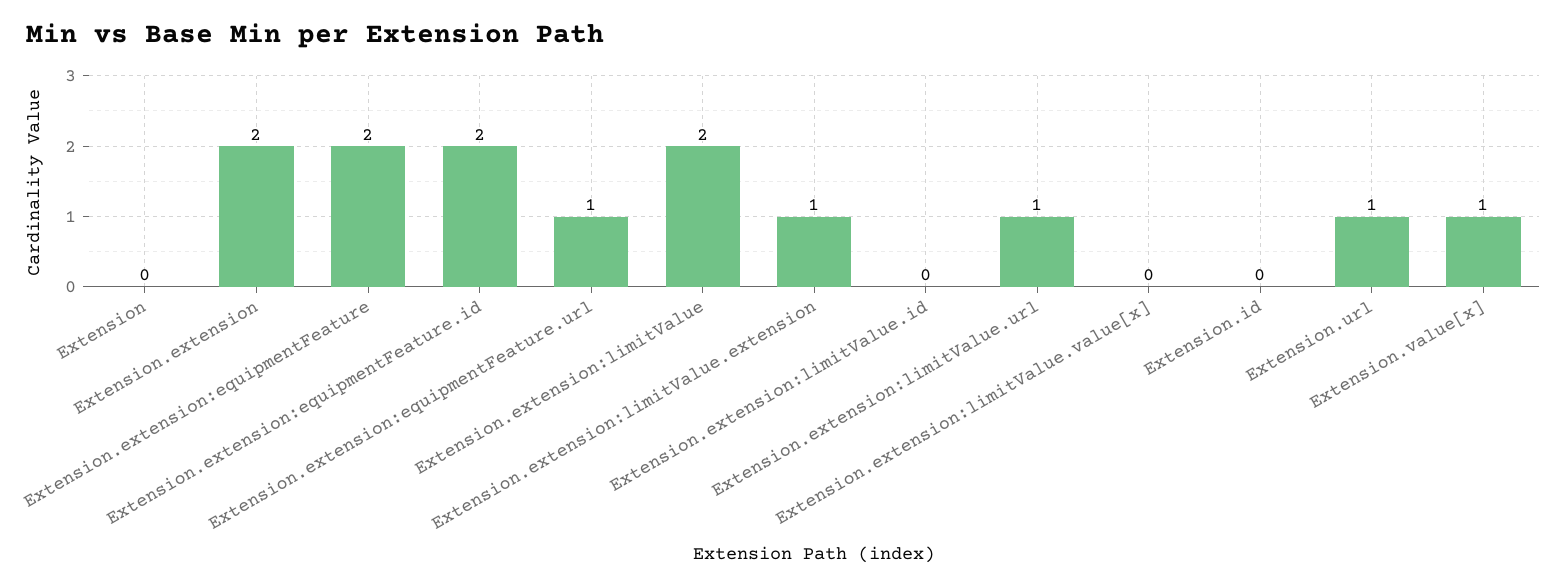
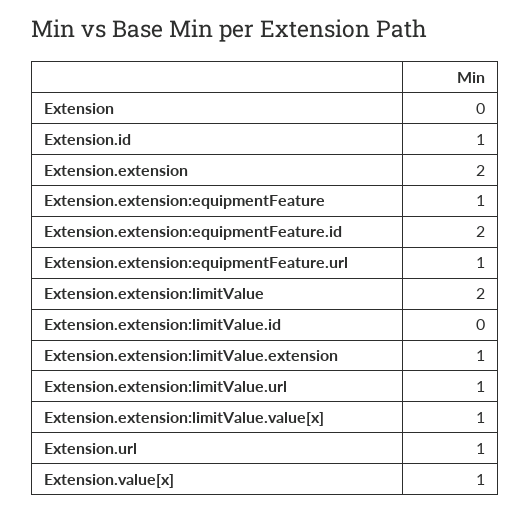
  {
    "Extension": 0,
    "Extension.extension": 2,
-   "Extension.extension:equipmentFeature": 2,
+   "Extension.extension:equipmentFeature": 1,
    "Extension.extension:equipmentFeature.id": 2,
    "Extension.extension:equipmentFeature.url": 1,
    "Extension.extension:limitValue": 2,
    "Extension.extension:limitValue.extension": 1,
    "Extension.extension:limitValue.id": 0,
    "Extension.extension:limitValue.url": 1,
-   "Extension.extension:limitValue.value[x]": 0,
+   "Extension.extension:limitValue.value[x]": 1,
-   "Extension.id": 0,
+   "Extension.id": 1,
    "Extension.url": 1,
    "Extension.value[x]": 1
  }

